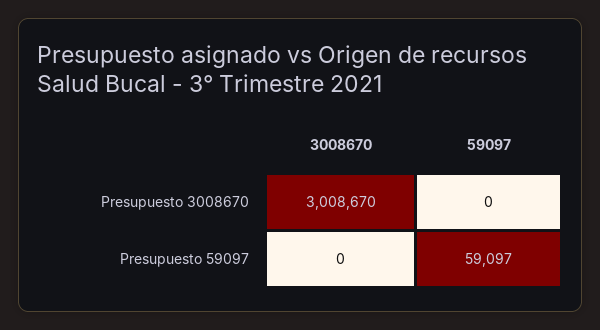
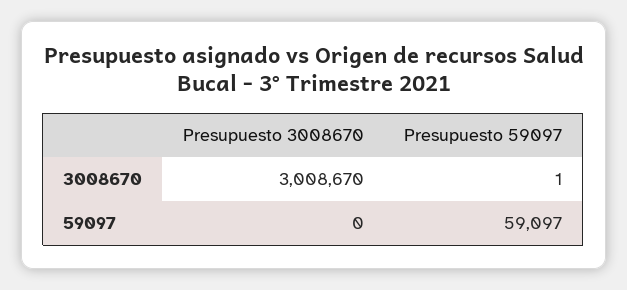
  {
    "3008670": {
      "Presupuesto 3008670": 3008670,
-     "Presupuesto 59097": 0
+     "Presupuesto 59097": 1
    },
    "59097": {
      "Presupuesto 3008670": 0,
      "Presupuesto 59097": 59097
    }
  }

